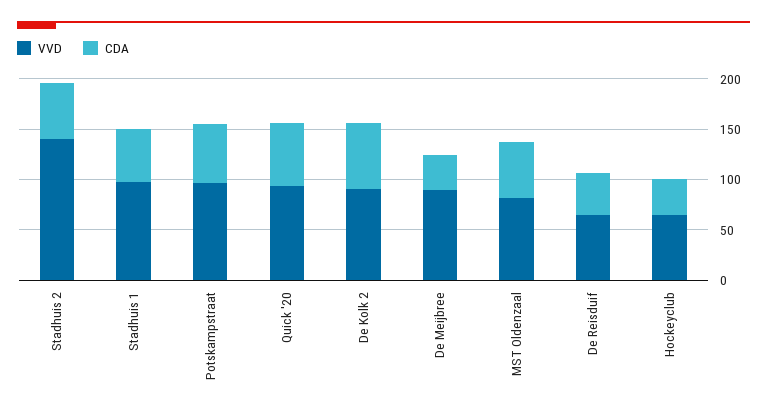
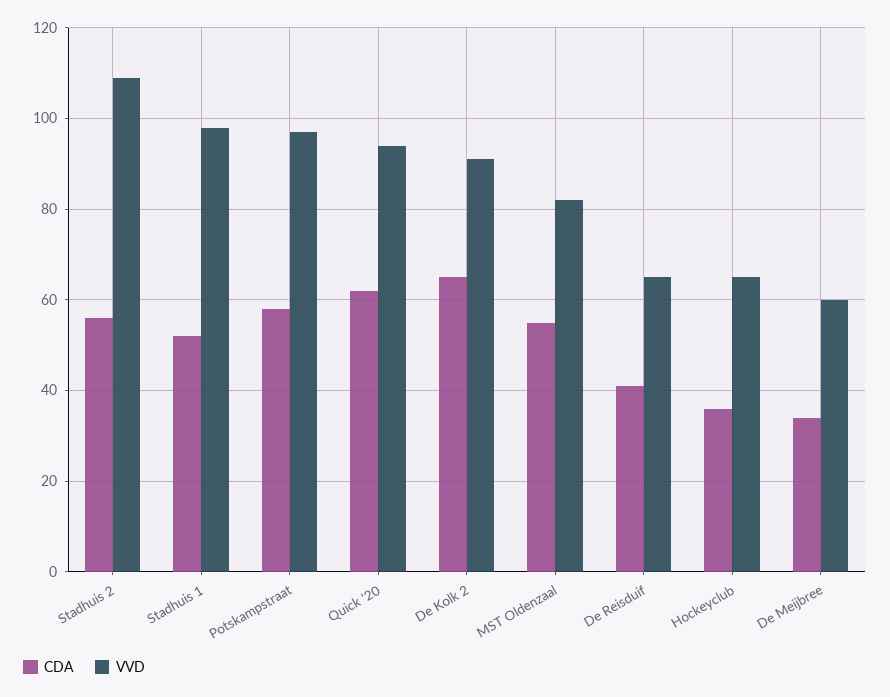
  {
    "VVD": {
-     "Stadhuis 2": 140,
+     "Stadhuis 2": 110,
      "Stadhuis 1": 100,
      "Potskampstraat": 95,
      "Quick '20": 95,
      "De Kolk 2": 90,
-     "De Meijbree": 90,
+     "De Meijbree": 60,
      "MST Oldenzaal": 80,
      "De Reisduif": 65,
      "Hockeyclub": 65
    },
    "CDA": {
      "Stadhuis 2": 55,
      "Stadhuis 1": 50,
      "Potskampstraat": 60,
      "Quick '20": 60,
      "De Kolk 2": 65,
      "De Meijbree": 35,
      "MST Oldenzaal": 55,
      "De Reisduif": 40,
      "Hockeyclub": 35
    }
  }

